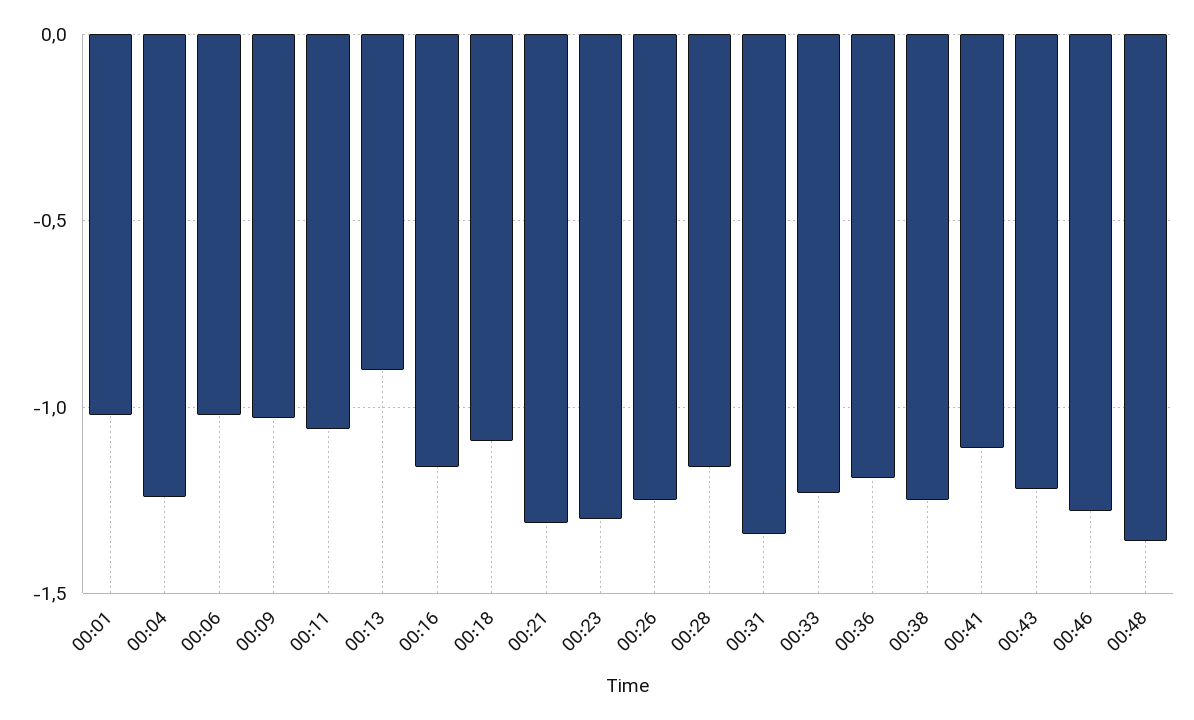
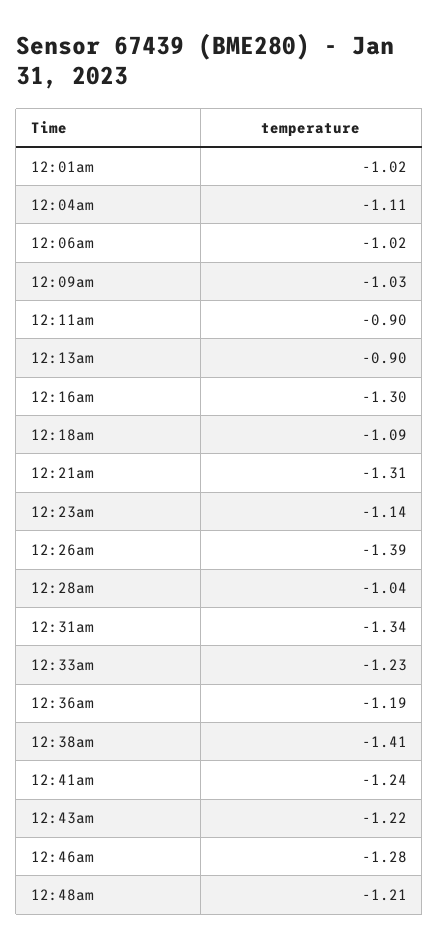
  {
    "00:01": -1.02,
-   "00:04": -1.25,
+   "00:04": -1.11,
    "00:06": -1.02,
    "00:09": -1.03,
-   "00:11": -1.05,
+   "00:11": -0.9,
    "00:13": -0.9,
-   "00:16": -1.15,
+   "00:16": -1.3,
    "00:18": -1.09,
    "00:21": -1.31,
-   "00:23": -1.3,
+   "00:23": -1.14,
-   "00:26": -1.25,
+   "00:26": -1.39,
-   "00:28": -1.15,
+   "00:28": -1.04,
    "00:31": -1.34,
    "00:33": -1.23,
    "00:36": -1.19,
-   "00:38": -1.25,
+   "00:38": -1.41,
-   "00:41": -1.1,
+   "00:41": -1.24,
    "00:43": -1.22,
    "00:46": -1.28,
-   "00:48": -1.35
+   "00:48": -1.21
  }

